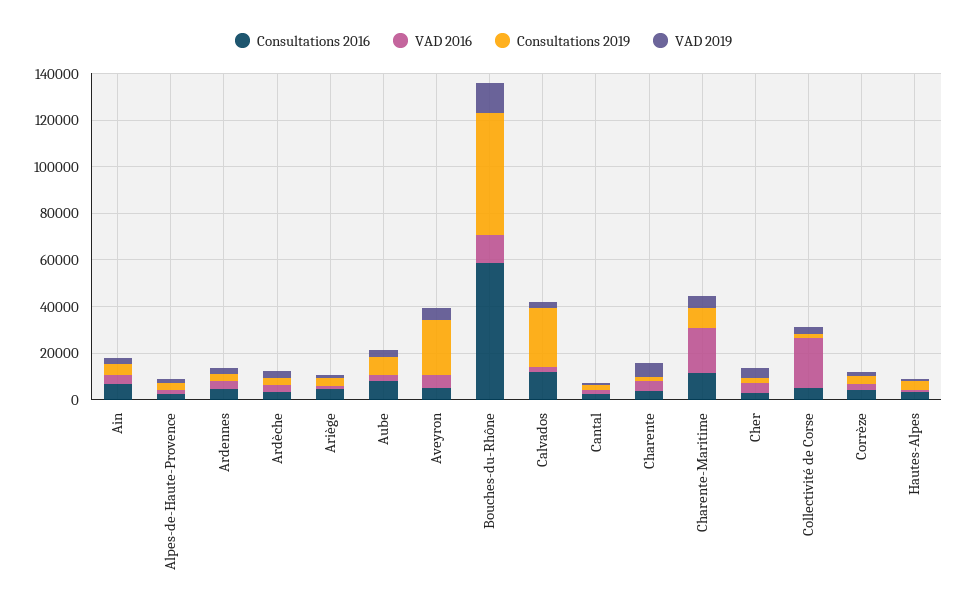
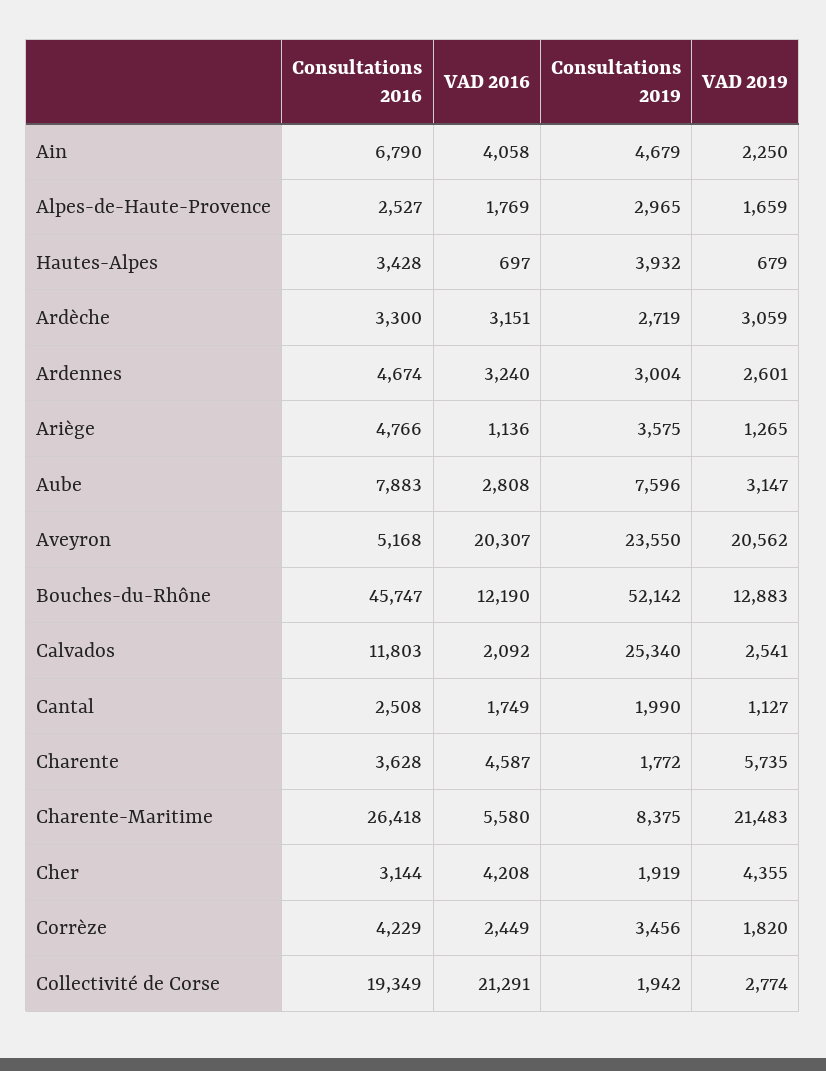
  {
    "Consultations 2016": {
      "Ain": 6790,
      "Alpes-de-Haute-Provence": 2527,
      "Ardennes": 4674,
      "Ardèche": 3300,
      "Ariège": 4766,
      "Aube": 7883,
      "Aveyron": 5168,
-     "Bouches-du-Rhône": 60000,
+     "Bouches-du-Rhône": 45747,
      "Calvados": 11803,
      "Cantal": 2508,
      "Charente": 3628,
-     "Charente-Maritime": 10000,
+     "Charente-Maritime": 26418,
      "Cher": 3144,
-     "Collectivité de Corse": 5000,
+     "Collectivité de Corse": 19349,
      "Corrèze": 4229,
      "Hautes-Alpes": 3428
    },
    "VAD 2016": {
      "Ain": 4058,
      "Alpes-de-Haute-Provence": 1769,
      "Ardennes": 3240,
      "Ardèche": 3151,
      "Ariège": 1136,
      "Aube": 2808,
-     "Aveyron": 5000,
+     "Aveyron": 20307,
      "Bouches-du-Rhône": 12190,
      "Calvados": 2092,
      "Cantal": 1749,
      "Charente": 4587,
-     "Charente-Maritime": 20000,
+     "Charente-Maritime": 5580,
      "Cher": 4208,
      "Collectivité de Corse": 21291,
      "Corrèze": 2449,
      "Hautes-Alpes": 697
    },
    "Consultations 2019": {
      "Ain": 4679,
      "Alpes-de-Haute-Provence": 2965,
      "Ardennes": 3004,
      "Ardèche": 2719,
      "Ariège": 3575,
      "Aube": 7596,
      "Aveyron": 23550,
      "Bouches-du-Rhône": 52142,
      "Calvados": 25340,
      "Cantal": 1990,
      "Charente": 1772,
      "Charente-Maritime": 8375,
      "Cher": 1919,
      "Collectivité de Corse": 1942,
      "Corrèze": 3456,
      "Hautes-Alpes": 3932
    },
    "VAD 2019": {
      "Ain": 2250,
      "Alpes-de-Haute-Provence": 1659,
      "Ardennes": 2601,
      "Ardèche": 3059,
      "Ariège": 1265,
      "Aube": 3147,
-     "Aveyron": 5000,
+     "Aveyron": 20562,
      "Bouches-du-Rhône": 12883,
      "Calvados": 2541,
      "Cantal": 1127,
      "Charente": 5735,
-     "Charente-Maritime": 5000,
+     "Charente-Maritime": 21483,
      "Cher": 4355,
      "Collectivité de Corse": 2774,
      "Corrèze": 1820,
      "Hautes-Alpes": 679
    }
  }

